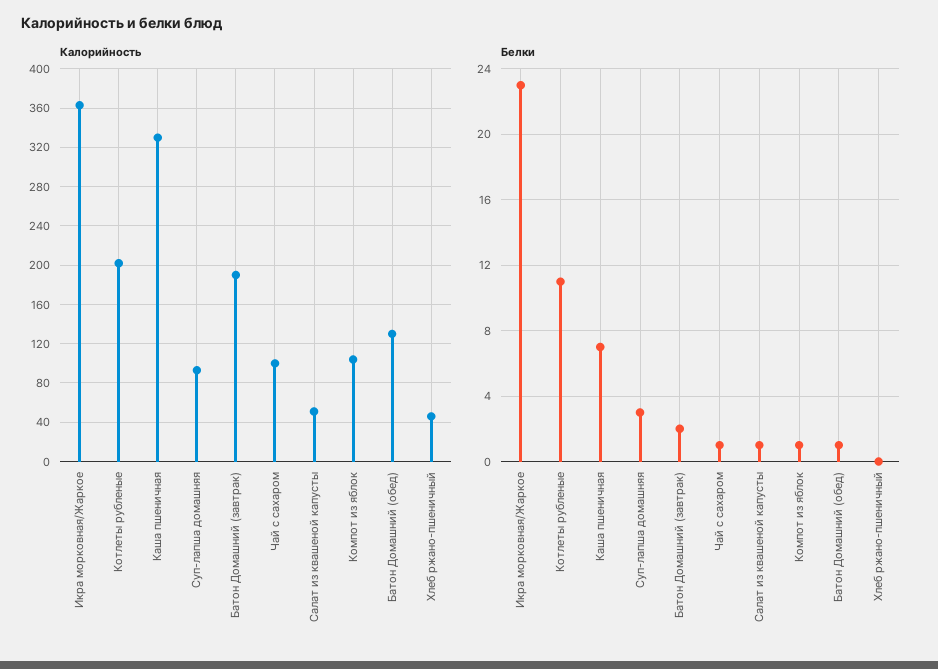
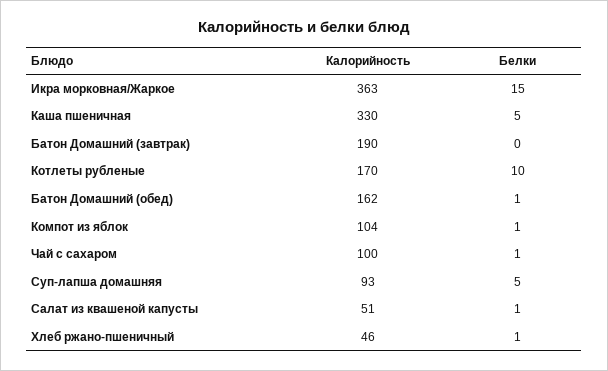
  {
    "Калорийность": {
      "Икра морковная/Жаркое": 363,
-     "Котлеты рубленые": 200,
+     "Котлеты рубленые": 170,
      "Каша пшеничная": 330,
      "Суп-лапша домашняя": 93,
      "Батон Домашний (завтрак)": 190,
      "Чай с сахаром": 100,
      "Салат из квашеной капусты": 51,
      "Компот из яблок": 104,
-     "Батон Домашний (обед)": 130,
+     "Батон Домашний (обед)": 162,
      "Хлеб ржано-пшеничный": 46
    },
    "Белки": {
-     "Икра морковная/Жаркое": 23,
+     "Икра морковная/Жаркое": 15,
-     "Котлеты рубленые": 11,
+     "Котлеты рубленые": 10,
-     "Каша пшеничная": 7,
+     "Каша пшеничная": 5,
-     "Суп-лапша домашняя": 3,
+     "Суп-лапша домашняя": 5,
-     "Батон Домашний (завтрак)": 2,
+     "Батон Домашний (завтрак)": 0,
      "Чай с сахаром": 1,
      "Салат из квашеной капусты": 1,
      "Компот из яблок": 1,
      "Батон Домашний (обед)": 1,
-     "Хлеб ржано-пшеничный": 0
+     "Хлеб ржано-пшеничный": 1
    }
  }

